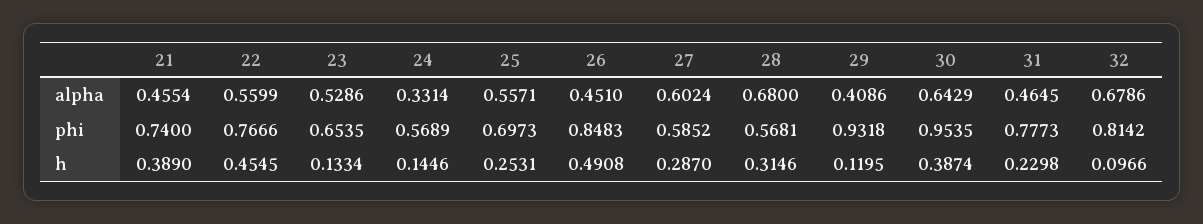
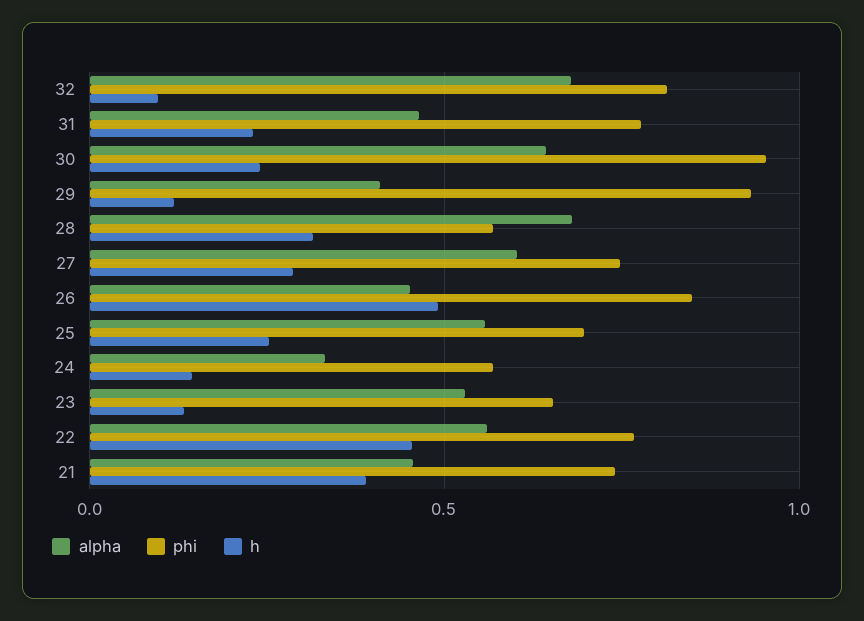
  {
    "alpha": {
      "21": 0.4554,
      "22": 0.5599,
      "23": 0.5286,
      "24": 0.3314,
      "25": 0.5571,
      "26": 0.451,
      "27": 0.6024,
      "28": 0.68,
      "29": 0.4086,
      "30": 0.6429,
      "31": 0.4645,
      "32": 0.6786
    },
    "phi": {
      "21": 0.74,
      "22": 0.7666,
      "23": 0.6535,
      "24": 0.5689,
      "25": 0.6973,
      "26": 0.8483,
-     "27": 0.5852,
+     "27": 0.75,
      "28": 0.5681,
      "29": 0.9318,
      "30": 0.9535,
      "31": 0.7773,
      "32": 0.8142
    },
    "h": {
      "21": 0.389,
      "22": 0.4545,
      "23": 0.1334,
      "24": 0.1446,
      "25": 0.2531,
      "26": 0.4908,
      "27": 0.287,
      "28": 0.3146,
      "29": 0.1195,
-     "30": 0.3874,
+     "30": 0.25,
      "31": 0.2298,
      "32": 0.0966
    }
  }

